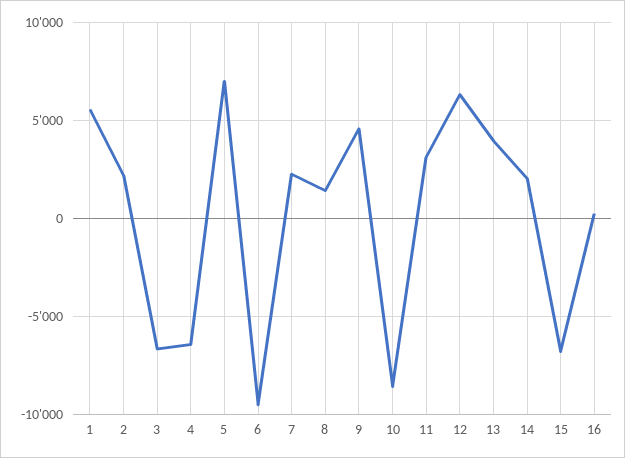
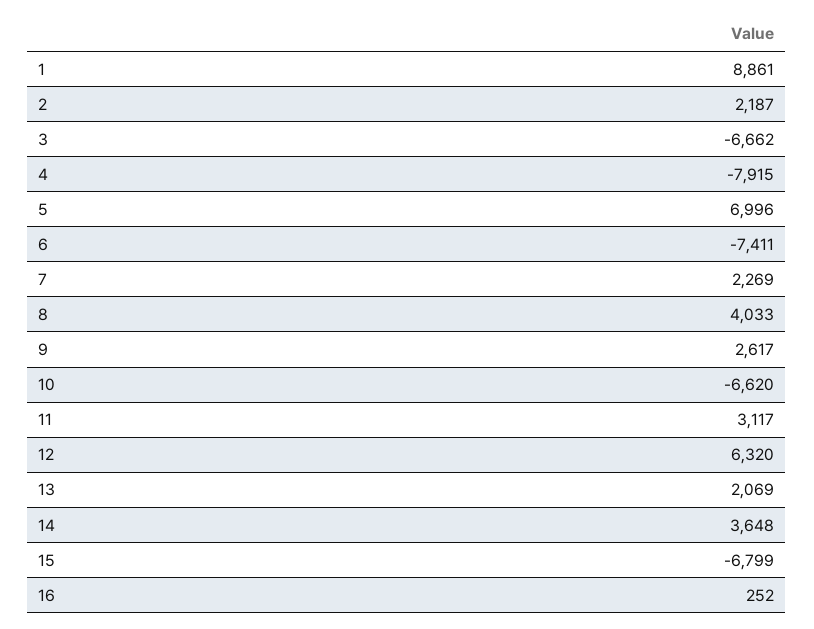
  {
-   "1": 5500,
+   "1": 8861,
    "2": 2187,
    "3": -6662,
-   "4": -6500,
+   "4": -7915,
    "5": 6996,
-   "6": -9500,
+   "6": -7411,
    "7": 2269,
-   "8": 1500,
+   "8": 4033,
-   "9": 4500,
+   "9": 2617,
-   "10": -8500,
+   "10": -6620,
    "11": 3117,
    "12": 6320,
-   "13": 4000,
+   "13": 2069,
-   "14": 2000,
+   "14": 3648,
    "15": -6799,
    "16": 252
  }

